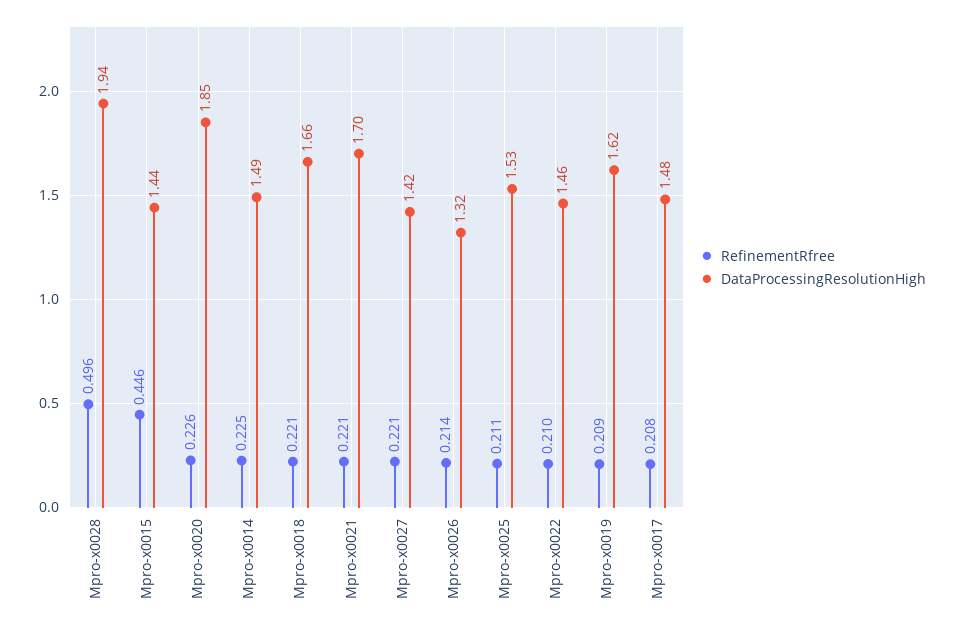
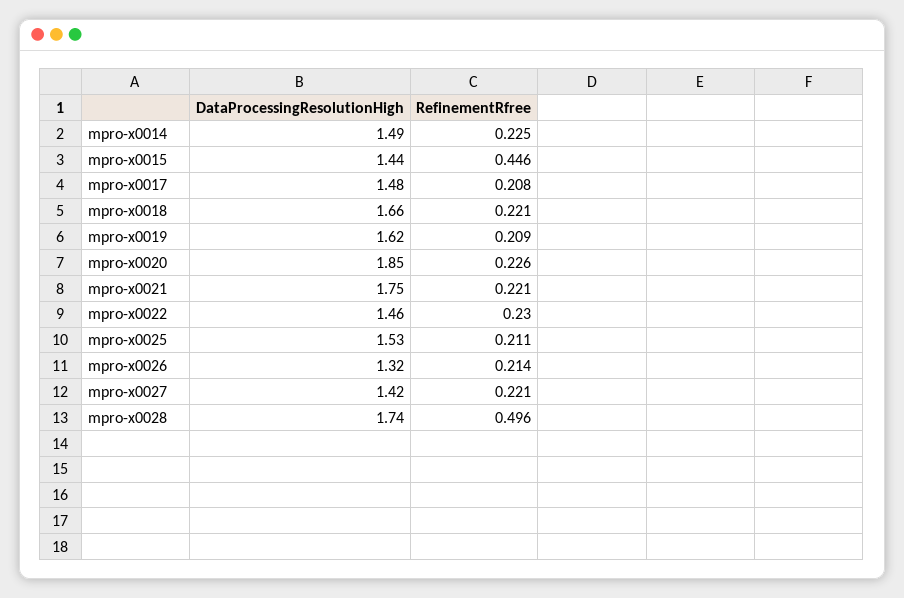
  {
    "RefinementRfree": {
      "Mpro-x0028": 0.496,
      "Mpro-x0015": 0.446,
      "Mpro-x0020": 0.226,
      "Mpro-x0014": 0.225,
      "Mpro-x0018": 0.221,
      "Mpro-x0021": 0.221,
      "Mpro-x0027": 0.221,
      "Mpro-x0026": 0.214,
      "Mpro-x0025": 0.211,
-     "Mpro-x0022": 0.21,
+     "Mpro-x0022": 0.23,
      "Mpro-x0019": 0.209,
      "Mpro-x0017": 0.208
    },
    "DataProcessingResolutionHigh": {
-     "Mpro-x0028": 1.94,
+     "Mpro-x0028": 1.74,
      "Mpro-x0015": 1.44,
      "Mpro-x0020": 1.85,
      "Mpro-x0014": 1.49,
      "Mpro-x0018": 1.66,
-     "Mpro-x0021": 1.7,
+     "Mpro-x0021": 1.75,
      "Mpro-x0027": 1.42,
      "Mpro-x0026": 1.32,
      "Mpro-x0025": 1.53,
      "Mpro-x0022": 1.46,
      "Mpro-x0019": 1.62,
      "Mpro-x0017": 1.48
    }
  }

